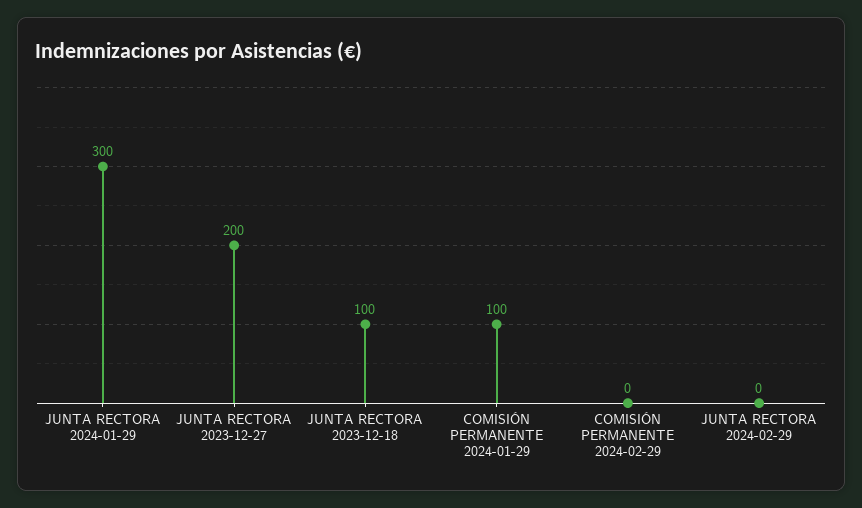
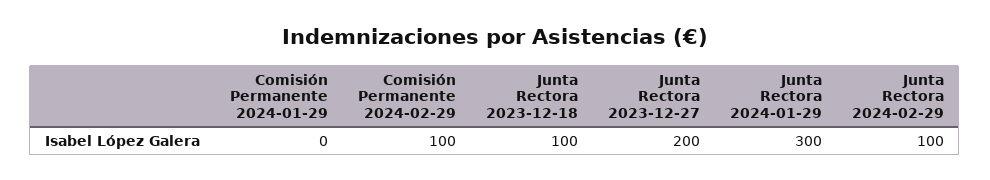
  {
    "JUNTA RECTORA 2024-01-29": 300,
    "JUNTA RECTORA 2023-12-27": 200,
    "JUNTA RECTORA 2023-12-18": 100,
-   "COMISIÓN PERMANENTE 2024-01-29": 100,
+   "COMISIÓN PERMANENTE 2024-01-29": 0,
-   "COMISIÓN PERMANENTE 2024-02-29": 0,
+   "COMISIÓN PERMANENTE 2024-02-29": 100,
-   "JUNTA RECTORA 2024-02-29": 0
+   "JUNTA RECTORA 2024-02-29": 100
  }

